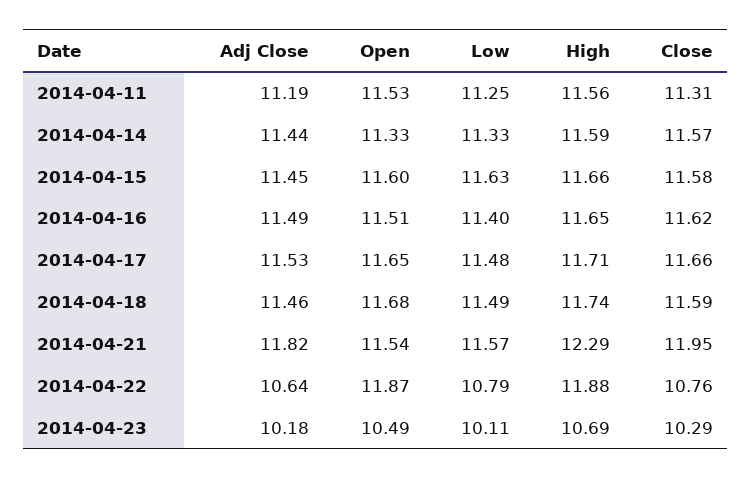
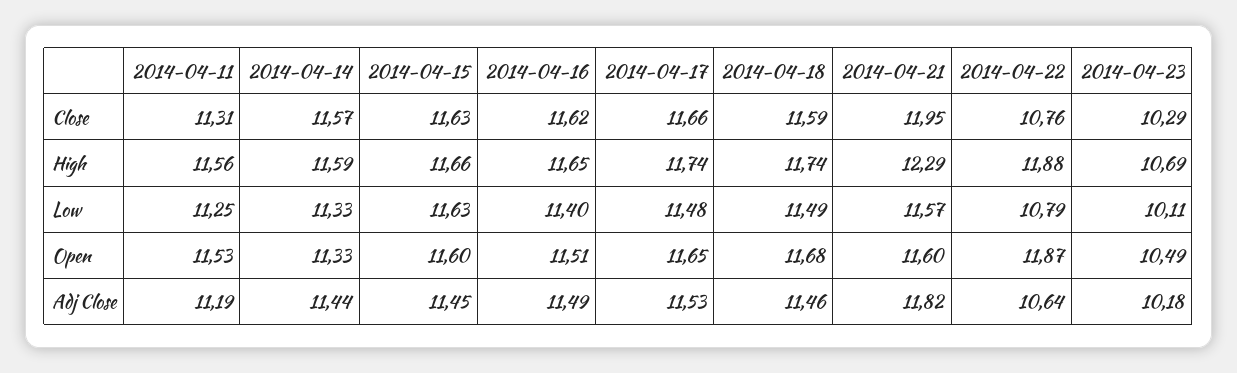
  {
    "Adj Close": {
      "2014-04-11": 11.19,
      "2014-04-14": 11.44,
      "2014-04-15": 11.45,
      "2014-04-16": 11.49,
      "2014-04-17": 11.53,
      "2014-04-18": 11.46,
      "2014-04-21": 11.82,
      "2014-04-22": 10.64,
      "2014-04-23": 10.18
    },
    "Open": {
      "2014-04-11": 11.53,
      "2014-04-14": 11.33,
      "2014-04-15": 11.6,
      "2014-04-16": 11.51,
      "2014-04-17": 11.65,
      "2014-04-18": 11.68,
-     "2014-04-21": 11.54,
+     "2014-04-21": 11.6,
      "2014-04-22": 11.87,
      "2014-04-23": 10.49
    },
    "Low": {
      "2014-04-11": 11.25,
      "2014-04-14": 11.33,
      "2014-04-15": 11.63,
      "2014-04-16": 11.4,
      "2014-04-17": 11.48,
      "2014-04-18": 11.49,
      "2014-04-21": 11.57,
      "2014-04-22": 10.79,
      "2014-04-23": 10.11
    },
    "High": {
      "2014-04-11": 11.56,
      "2014-04-14": 11.59,
      "2014-04-15": 11.66,
      "2014-04-16": 11.65,
-     "2014-04-17": 11.71,
+     "2014-04-17": 11.74,
      "2014-04-18": 11.74,
      "2014-04-21": 12.29,
      "2014-04-22": 11.88,
      "2014-04-23": 10.69
    },
    "Close": {
      "2014-04-11": 11.31,
      "2014-04-14": 11.57,
-     "2014-04-15": 11.58,
+     "2014-04-15": 11.63,
      "2014-04-16": 11.62,
      "2014-04-17": 11.66,
      "2014-04-18": 11.59,
      "2014-04-21": 11.95,
      "2014-04-22": 10.76,
      "2014-04-23": 10.29
    }
  }

